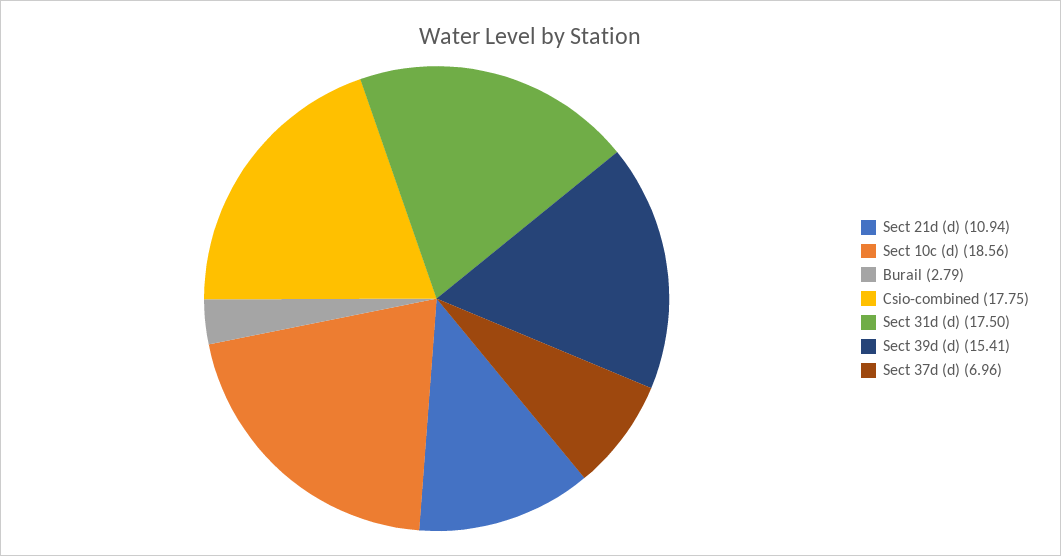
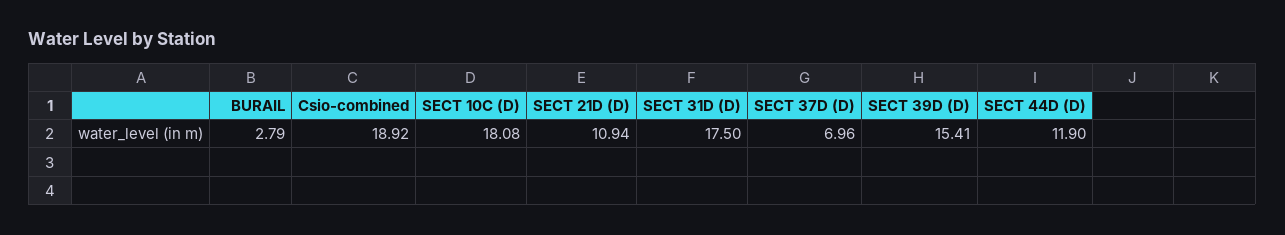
  {
    "Sect 21d (d)": 10.94,
-   "Sect 10c (d)": 18.56,
+   "Sect 10c (d)": 18.08,
    "Burail": 2.79,
-   "Csio-combined": 17.75,
+   "Csio-combined": 18.92,
    "Sect 31d (d)": 17.5,
    "Sect 39d (d)": 15.41,
-   "Sect 37d (d)": 6.96
+   "Sect 37d (d)": 6.96,
+   "SECT 44D (D)": 11.9
  }

